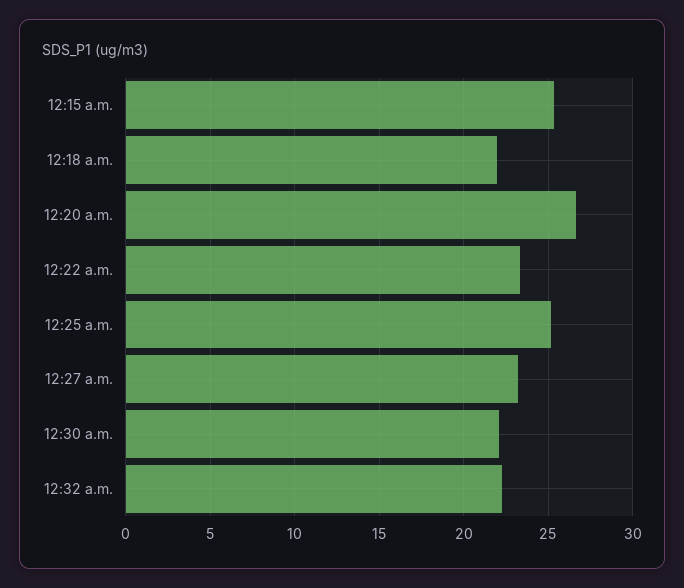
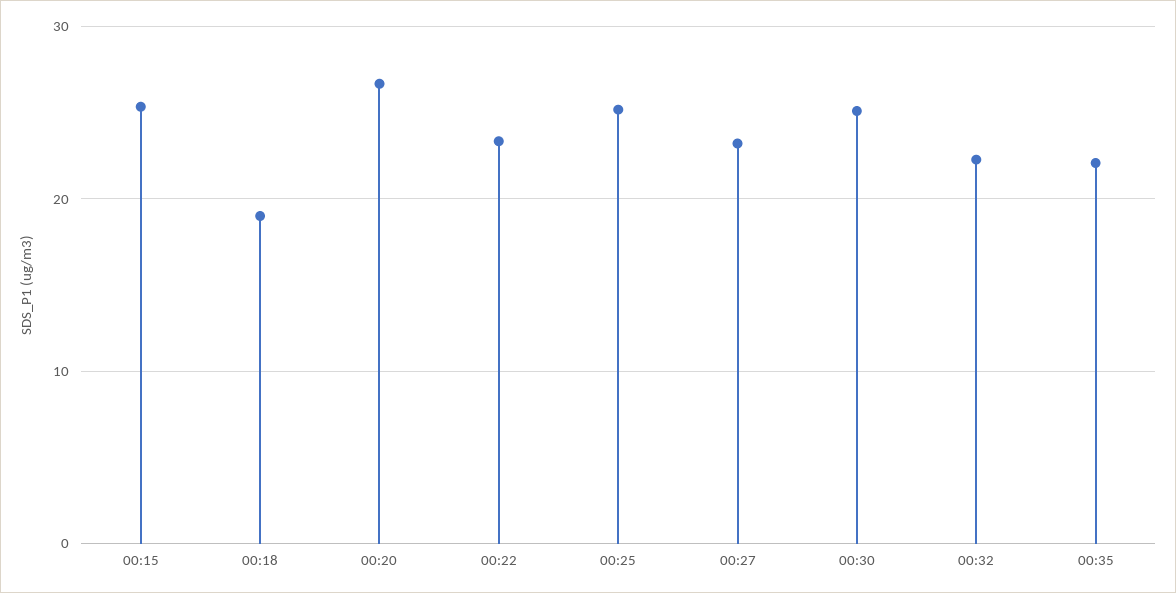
  {
    "12:15 a.m.": 25.5,
-   "12:18 a.m.": 22,
+   "12:18 a.m.": 19,
    "12:20 a.m.": 26.5,
    "12:22 a.m.": 23.5,
    "12:25 a.m.": 25,
    "12:27 a.m.": 23,
-   "12:30 a.m.": 22,
+   "12:30 a.m.": 25,
-   "12:32 a.m.": 22.5
+   "12:32 a.m.": 22.5,
+   "00:35": 22
  }

